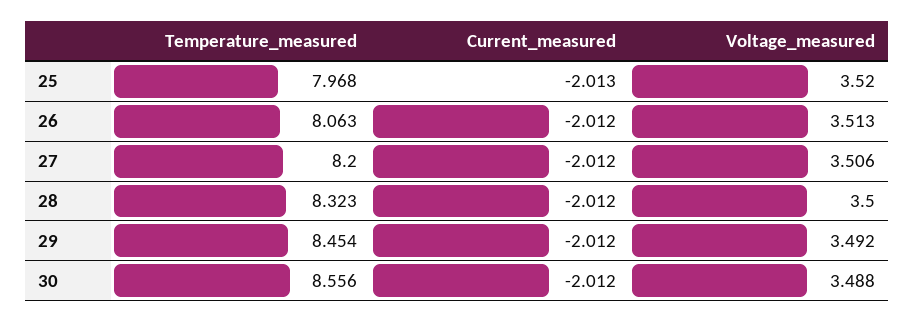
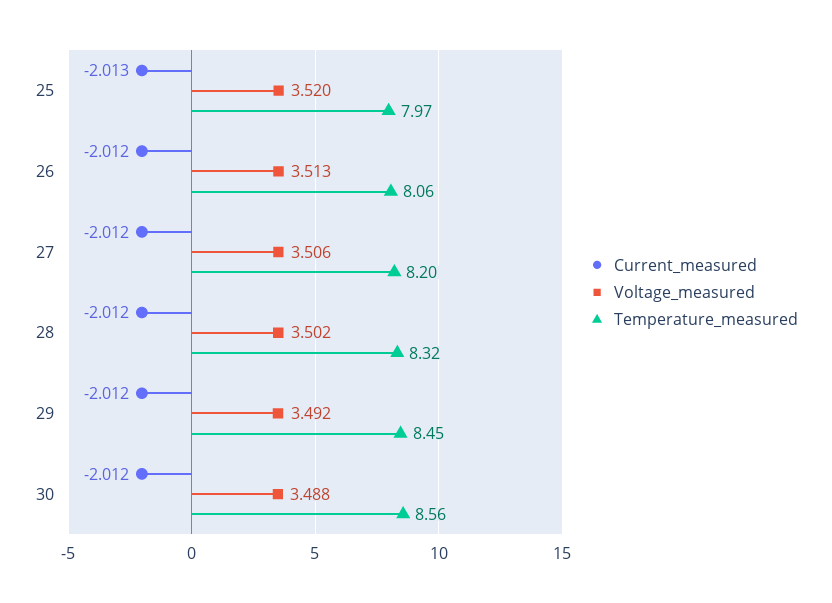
  {
    "Temperature_measured": {
      "25": 7.968,
      "26": 8.063,
      "27": 8.2,
      "28": 8.323,
      "29": 8.454,
      "30": 8.556
    },
    "Current_measured": {
      "25": -2.013,
      "26": -2.012,
      "27": -2.012,
      "28": -2.012,
      "29": -2.012,
      "30": -2.012
    },
    "Voltage_measured": {
      "25": 3.52,
      "26": 3.513,
      "27": 3.506,
-     "28": 3.5,
+     "28": 3.502,
      "29": 3.492,
      "30": 3.488
    }
  }

